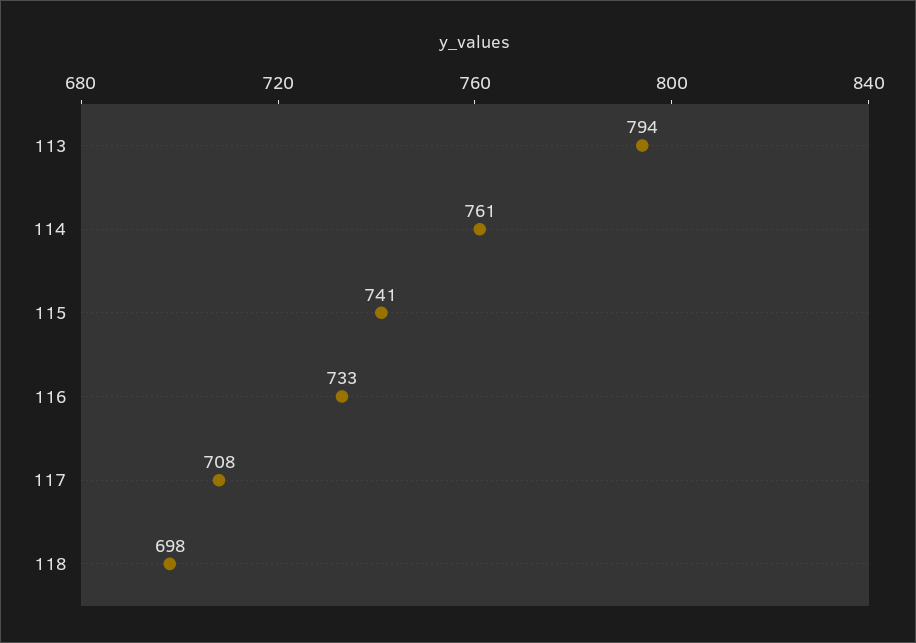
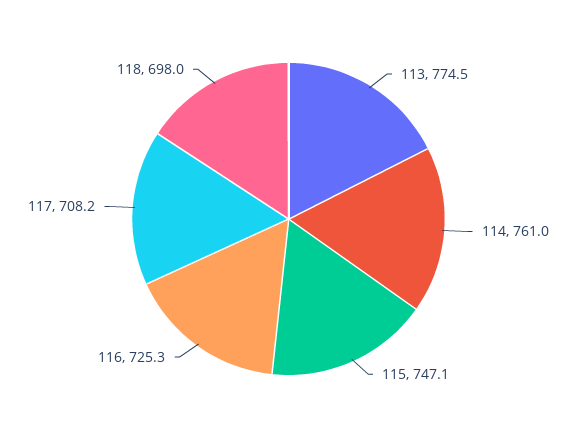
  {
-   "113": 794,
+   "113": 774.5,
    "114": 761,
-   "115": 741,
+   "115": 747.1,
-   "116": 733,
+   "116": 725.3,
    "117": 708.2,
    "118": 698
  }

